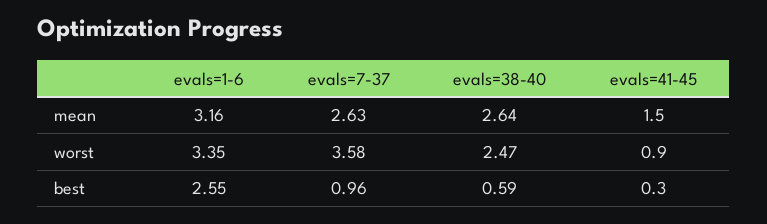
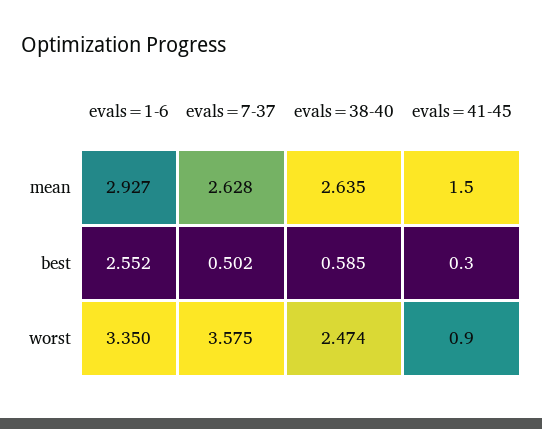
  {
    "evals=1-6": {
-     "mean": 3.16,
+     "mean": 2.927,
      "worst": 3.35,
      "best": 2.552
    },
    "evals=7-37": {
      "mean": 2.628,
      "worst": 3.575,
-     "best": 0.96
+     "best": 0.502
    },
    "evals=38-40": {
      "mean": 2.635,
      "worst": 2.474,
      "best": 0.585
    },
    "evals=41-45": {
      "mean": 1.5,
      "worst": 0.9,
      "best": 0.3
    }
  }

